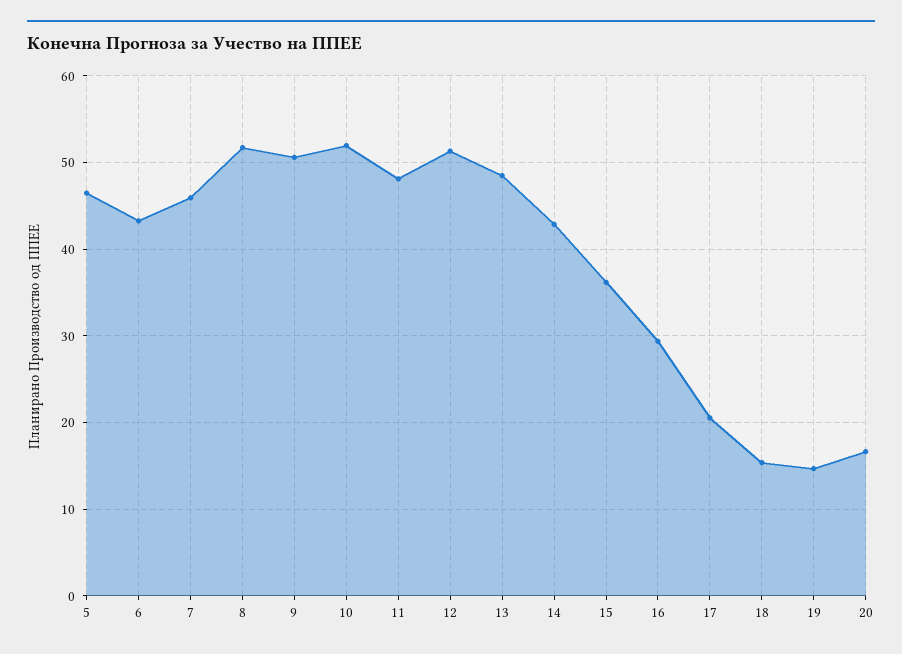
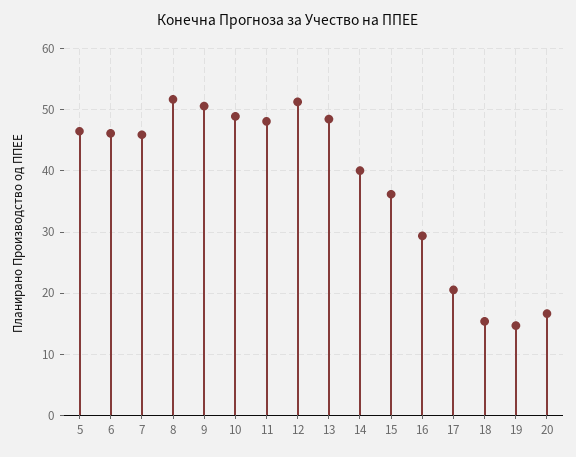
  {
    "5": 46,
-   "6": 43,
+   "6": 46,
    "7": 46,
    "8": 52,
    "9": 51,
-   "10": 52,
+   "10": 49,
    "11": 48,
    "12": 51,
    "13": 48,
-   "14": 43,
+   "14": 40,
    "15": 36,
    "16": 29,
    "17": 21,
    "18": 15,
    "19": 15,
    "20": 17
  }

